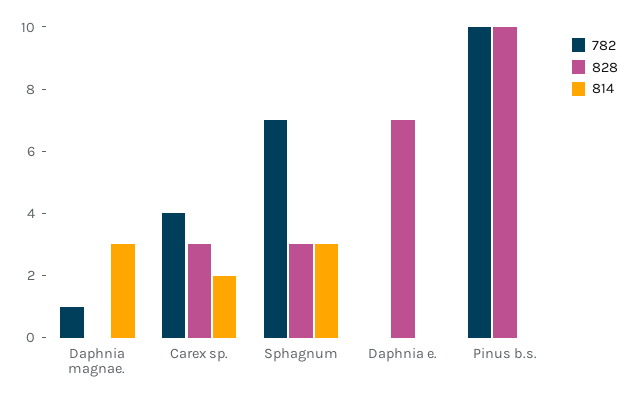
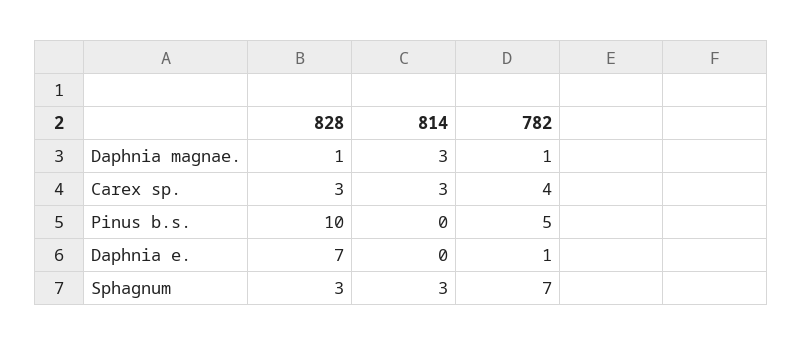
  {
    "782": {
      "Daphnia magnae.": 1,
      "Carex sp.": 4,
      "Sphagnum": 7,
-     "Daphnia e.": 0,
+     "Daphnia e.": 1,
-     "Pinus b.s.": 10
+     "Pinus b.s.": 5
    },
    "828": {
-     "Daphnia magnae.": 0,
+     "Daphnia magnae.": 1,
      "Carex sp.": 3,
      "Sphagnum": 3,
      "Daphnia e.": 7,
      "Pinus b.s.": 10
    },
    "814": {
      "Daphnia magnae.": 3,
-     "Carex sp.": 2,
+     "Carex sp.": 3,
      "Sphagnum": 3,
      "Daphnia e.": 0,
      "Pinus b.s.": 0
    }
  }

